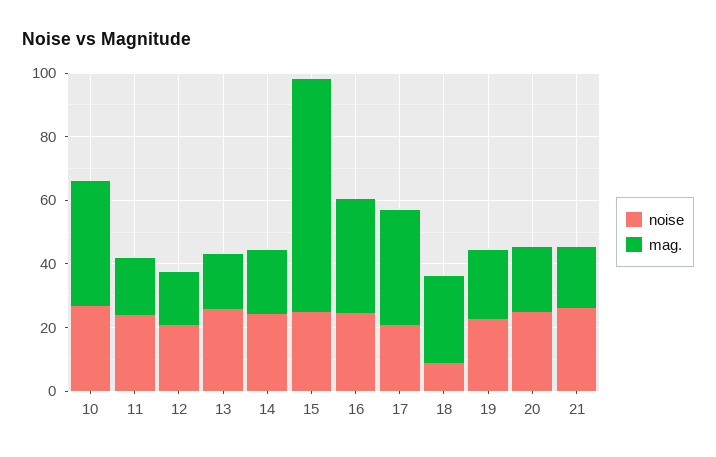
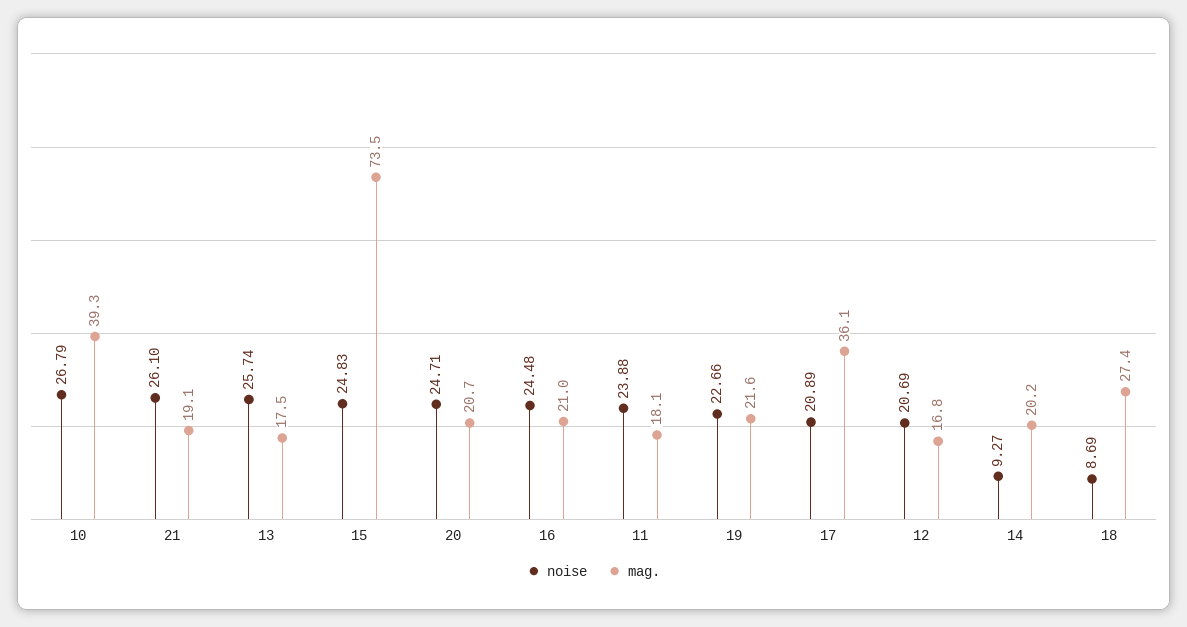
  {
    "noise": {
      "10": 26.79,
      "11": 23.88,
      "12": 20.69,
      "13": 25.74,
-     "14": 25,
+     "14": 9.27,
      "15": 24.83,
      "16": 24.48,
      "17": 20.89,
      "18": 8.69,
      "19": 22.66,
      "20": 24.71,
      "21": 26.1
    },
    "mag.": {
      "10": 39.3,
      "11": 18.1,
      "12": 16.8,
      "13": 17.5,
      "14": 20.2,
      "15": 73.5,
-     "16": 35,
+     "16": 21,
      "17": 36.1,
      "18": 27.4,
      "19": 21.6,
      "20": 20.7,
      "21": 19.1
    }
  }

